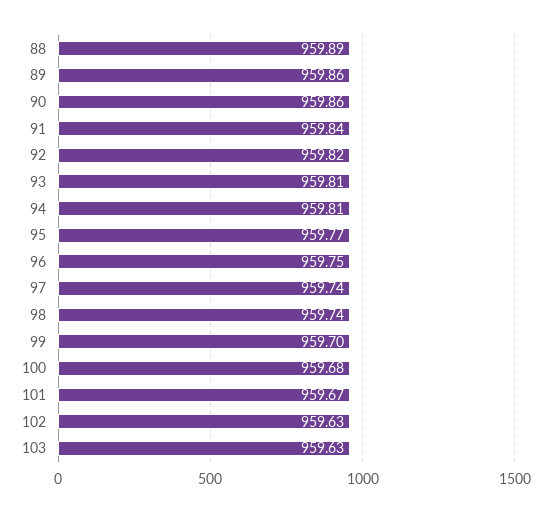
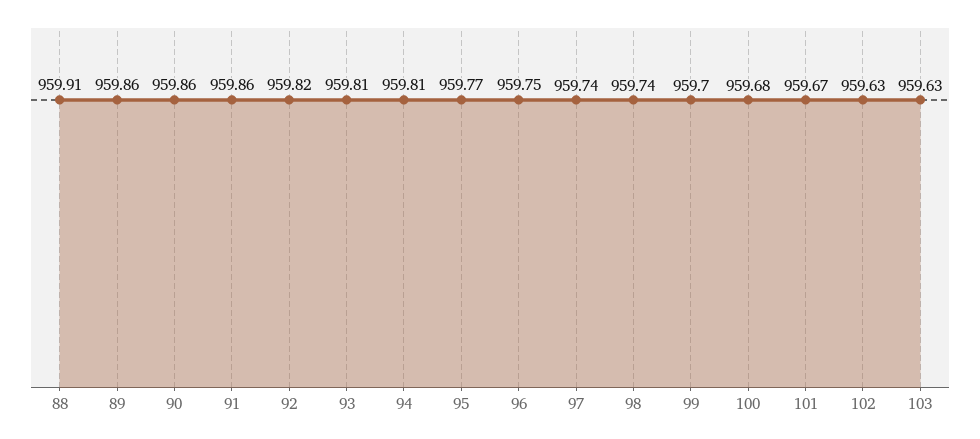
  {
-   "88": 959.89,
+   "88": 959.91,
    "89": 959.86,
    "90": 959.86,
-   "91": 959.84,
+   "91": 959.86,
    "92": 959.82,
    "93": 959.81,
    "94": 959.81,
    "95": 959.77,
    "96": 959.75,
    "97": 959.74,
    "98": 959.74,
    "99": 959.7,
    "100": 959.68,
    "101": 959.67,
    "102": 959.63,
    "103": 959.63
  }

